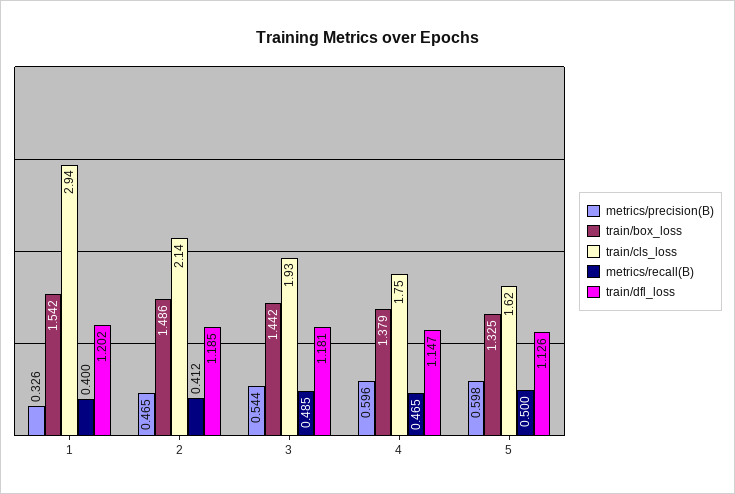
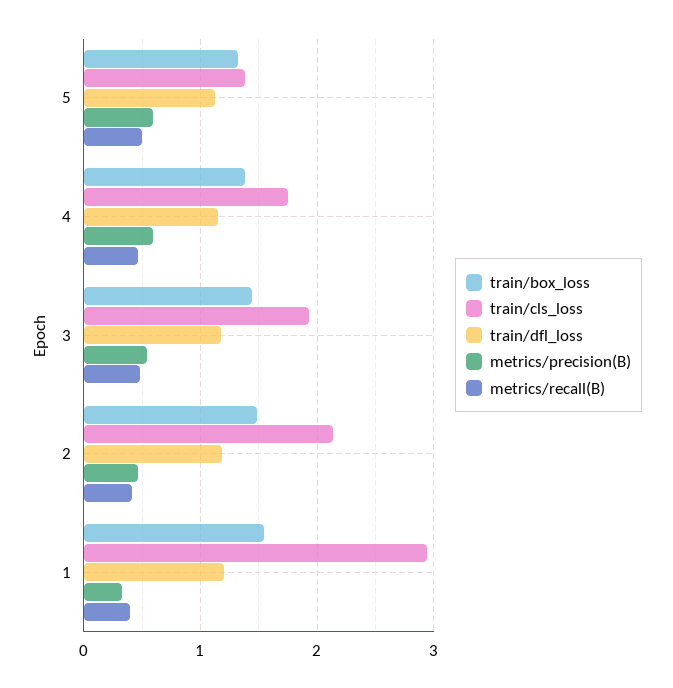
  {
    "metrics/precision(B)": {
      "1": 0.326,
      "2": 0.465,
      "3": 0.544,
      "4": 0.596,
      "5": 0.598
    },
    "train/box_loss": {
      "1": 1.542,
      "2": 1.486,
      "3": 1.442,
      "4": 1.379,
      "5": 1.325
    },
    "train/cls_loss": {
      "1": 2.94,
      "2": 2.14,
      "3": 1.93,
      "4": 1.75,
-     "5": 1.62
+     "5": 1.4
    },
    "metrics/recall(B)": {
      "1": 0.4,
      "2": 0.412,
      "3": 0.485,
      "4": 0.465,
      "5": 0.5
    },
    "train/dfl_loss": {
      "1": 1.202,
      "2": 1.185,
      "3": 1.181,
      "4": 1.147,
      "5": 1.126
    }
  }

